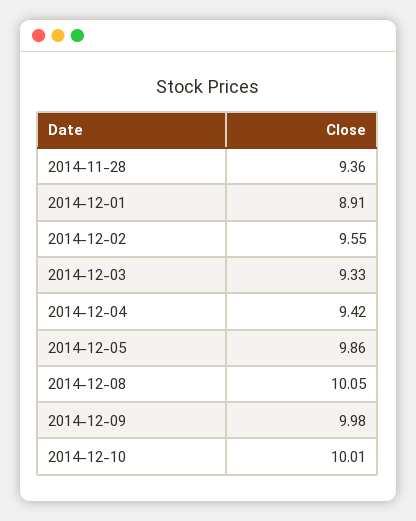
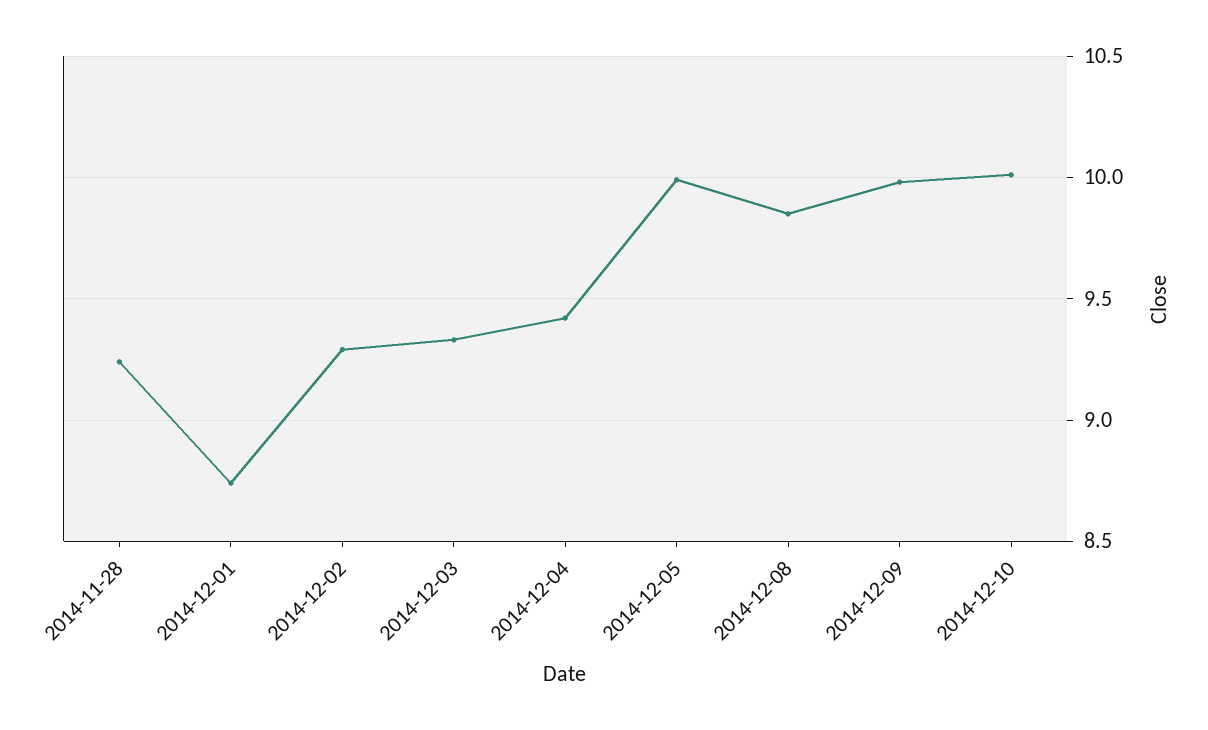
  {
-   "2014-11-28": 9.36,
+   "2014-11-28": 9.25,
-   "2014-12-01": 8.91,
+   "2014-12-01": 8.75,
-   "2014-12-02": 9.55,
+   "2014-12-02": 9.3,
    "2014-12-03": 9.33,
    "2014-12-04": 9.42,
-   "2014-12-05": 9.86,
+   "2014-12-05": 10,
-   "2014-12-08": 10.05,
+   "2014-12-08": 9.85,
    "2014-12-09": 9.98,
    "2014-12-10": 10.01
  }

